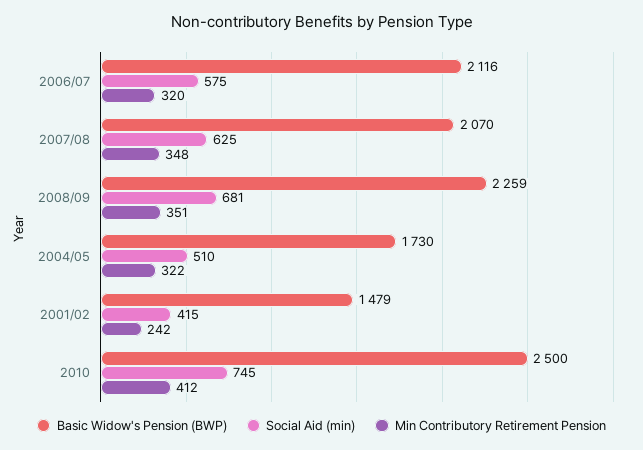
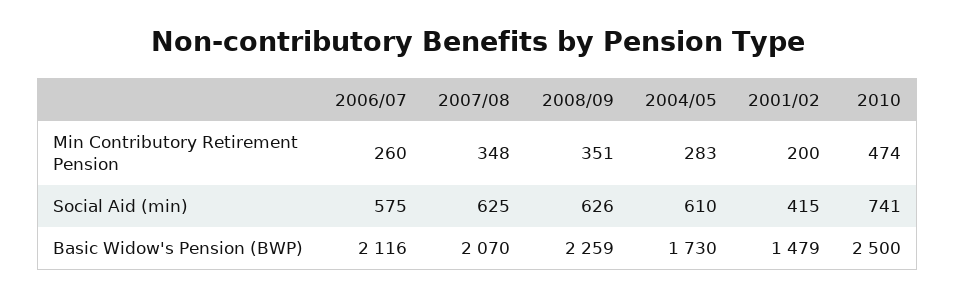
  {
    "Basic Widow's Pension (BWP)": {
      "2006/07": 2116,
      "2007/08": 2070,
      "2008/09": 2259,
      "2004/05": 1730,
      "2001/02": 1479,
      "2010": 2500
    },
    "Social Aid (min)": {
      "2006/07": 575,
      "2007/08": 625,
-     "2008/09": 681,
+     "2008/09": 626,
-     "2004/05": 510,
+     "2004/05": 610,
      "2001/02": 415,
-     "2010": 745
+     "2010": 741
    },
    "Min Contributory Retirement Pension": {
-     "2006/07": 320,
+     "2006/07": 260,
      "2007/08": 348,
      "2008/09": 351,
-     "2004/05": 322,
+     "2004/05": 283,
-     "2001/02": 242,
+     "2001/02": 200,
-     "2010": 412
+     "2010": 474
    }
  }

